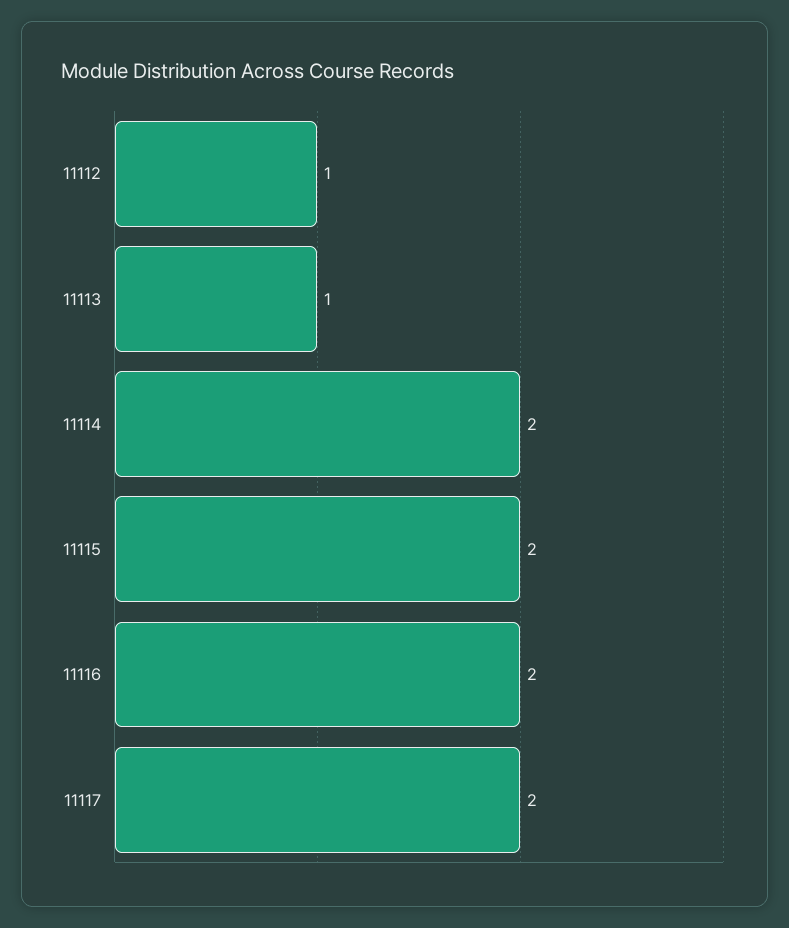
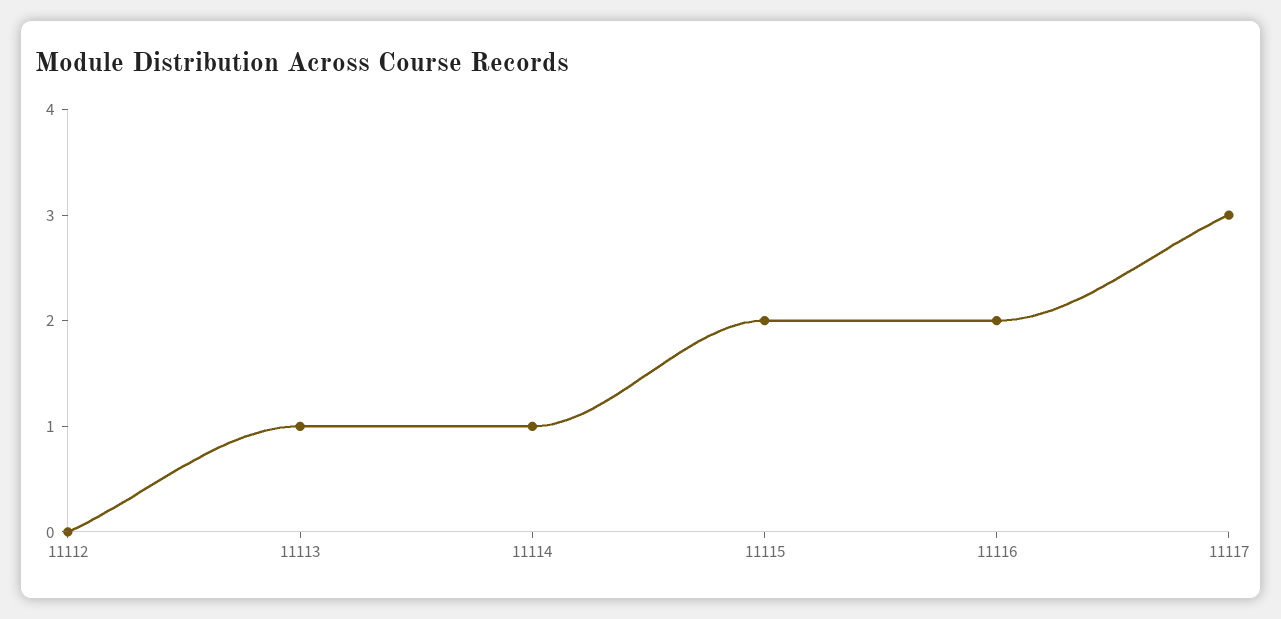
  {
-   "11112": 1,
+   "11112": 0,
    "11113": 1,
-   "11114": 2,
+   "11114": 1,
    "11115": 2,
    "11116": 2,
-   "11117": 2
+   "11117": 3
  }

